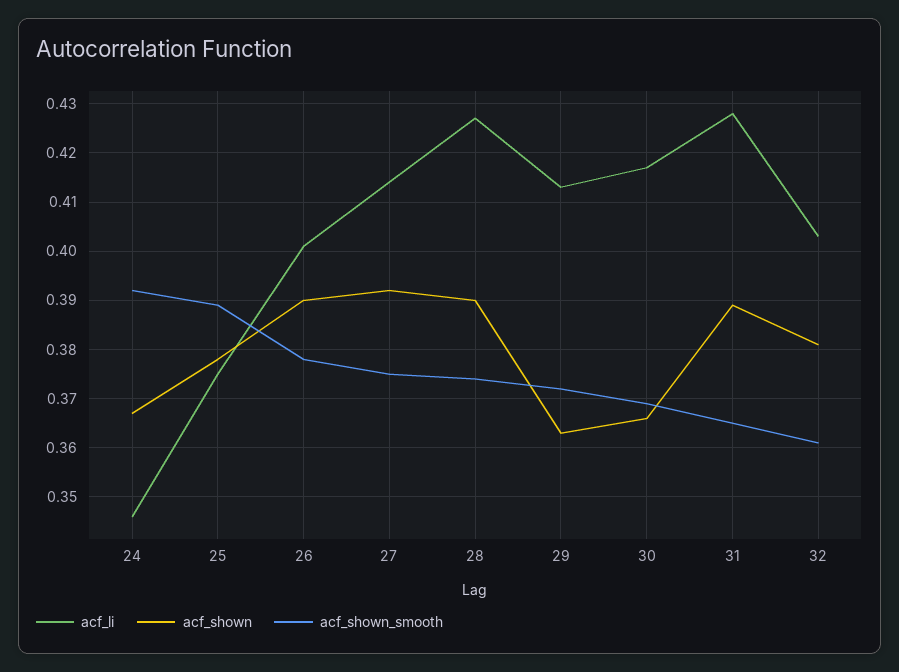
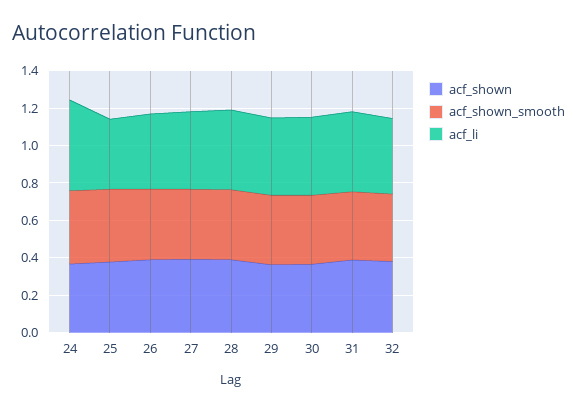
  {
    "acf_li": {
-     "24": 0.345,
+     "24": 0.5,
      "25": 0.375,
      "26": 0.4,
      "27": 0.415,
      "28": 0.425,
      "29": 0.415,
      "30": 0.415,
      "31": 0.43,
      "32": 0.405
    },
    "acf_shown": {
      "24": 0.365,
      "25": 0.38,
      "26": 0.39,
      "27": 0.39,
      "28": 0.39,
      "29": 0.365,
      "30": 0.365,
      "31": 0.39,
      "32": 0.38
    },
    "acf_shown_smooth": {
      "24": 0.39,
      "25": 0.39,
      "26": 0.38,
      "27": 0.375,
      "28": 0.375,
      "29": 0.37,
      "30": 0.37,
      "31": 0.365,
      "32": 0.36
    }
  }

